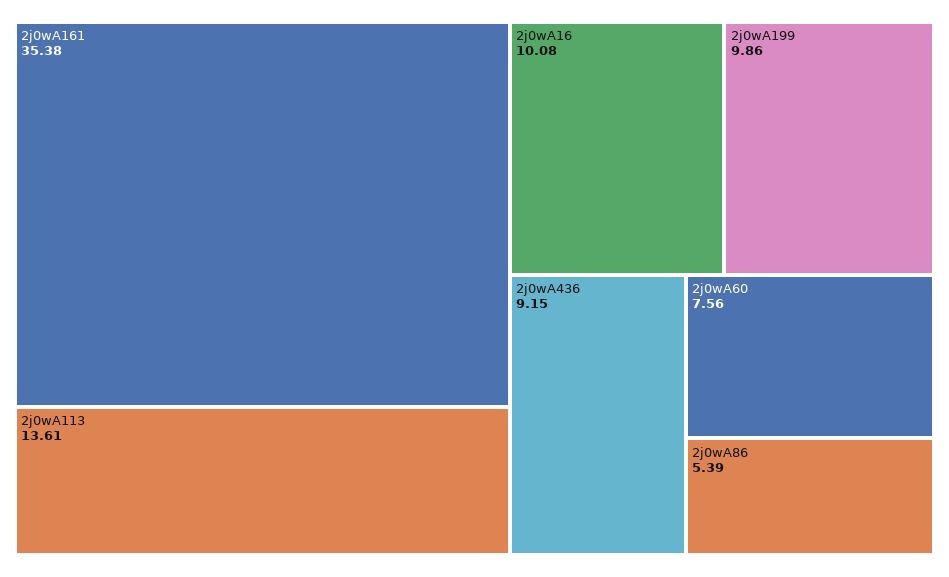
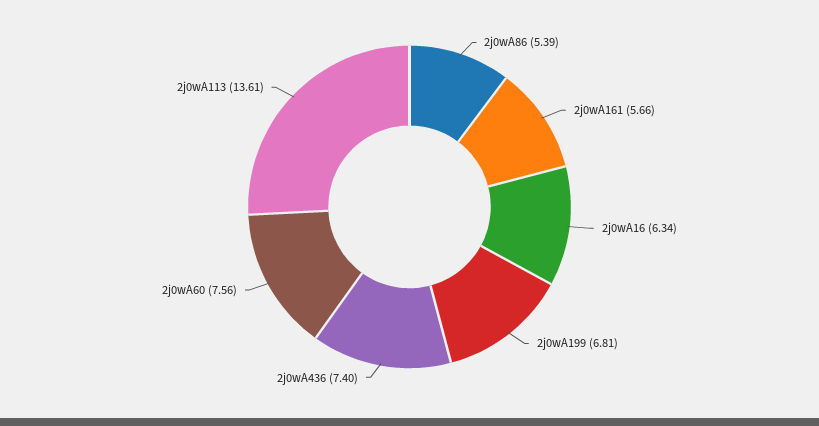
  {
-   "2j0wA161": 35.38,
+   "2j0wA161": 5.66,
    "2j0wA113": 13.61,
-   "2j0wA16": 10.08,
+   "2j0wA16": 6.34,
-   "2j0wA199": 9.86,
+   "2j0wA199": 6.81,
-   "2j0wA436": 9.15,
+   "2j0wA436": 7.4,
    "2j0wA60": 7.56,
    "2j0wA86": 5.39
  }

